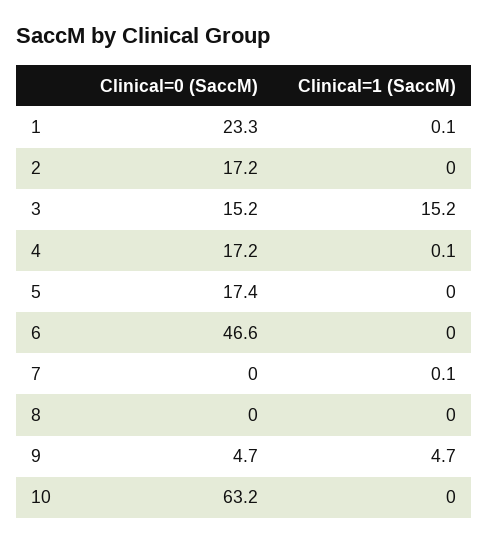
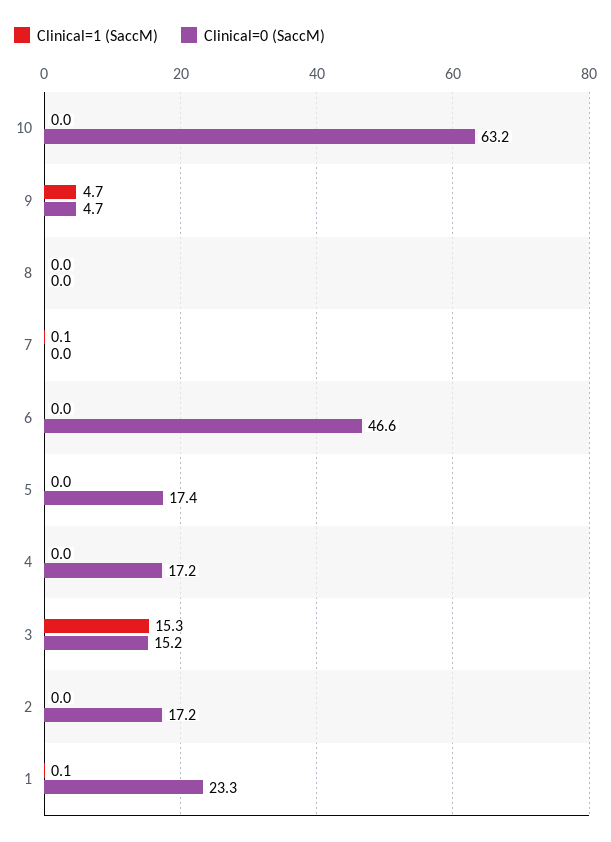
  {
    "Clinical=0 (SaccM)": {
      "1": 23.3,
      "2": 17.2,
      "3": 15.2,
      "4": 17.2,
      "5": 17.4,
      "6": 46.6,
      "7": 0,
      "8": 0,
      "9": 4.7,
      "10": 63.2
    },
    "Clinical=1 (SaccM)": {
      "1": 0.1,
      "2": 0,
-     "3": 15.2,
+     "3": 15.3,
-     "4": 0.1,
+     "4": 0,
      "5": 0,
      "6": 0,
      "7": 0.1,
      "8": 0,
      "9": 4.7,
      "10": 0
    }
  }

